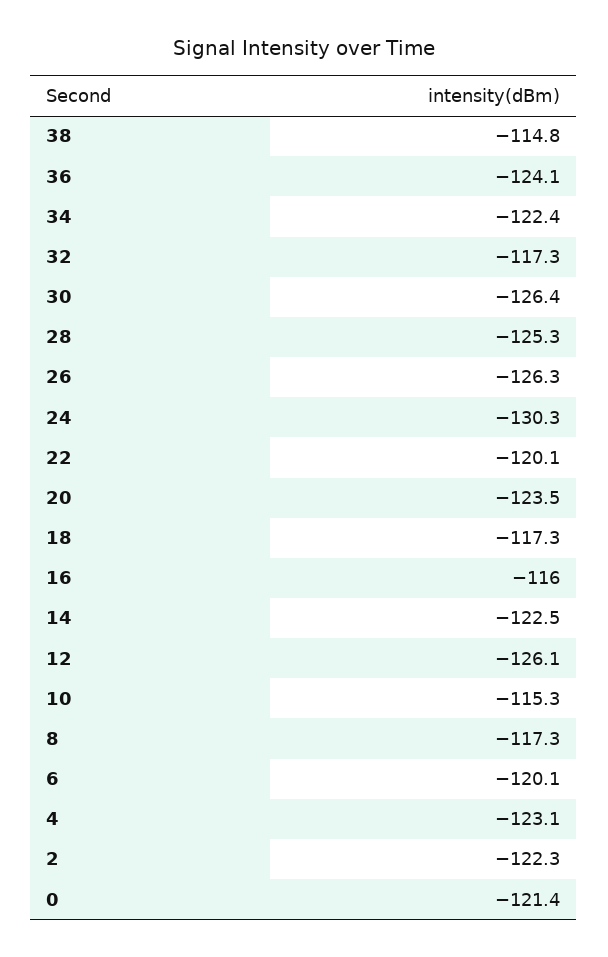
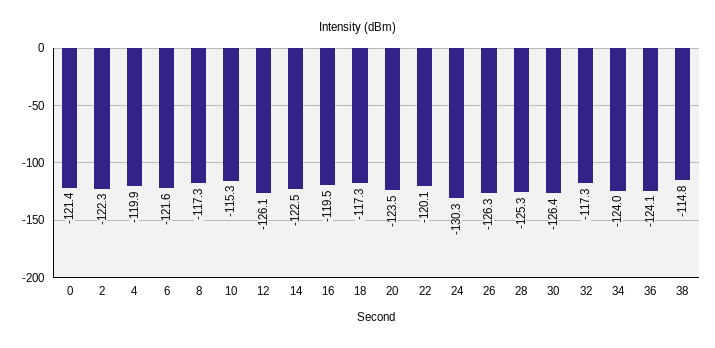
  {
    "38": -114.8,
    "36": -124.1,
-   "34": -122.4,
+   "34": -124,
    "32": -117.3,
    "30": -126.4,
    "28": -125.3,
    "26": -126.3,
    "24": -130.3,
    "22": -120.1,
    "20": -123.5,
    "18": -117.3,
-   "16": -116,
+   "16": -119.5,
    "14": -122.5,
    "12": -126.1,
    "10": -115.3,
    "8": -117.3,
-   "6": -120.1,
+   "6": -121.6,
-   "4": -123.1,
+   "4": -119.9,
    "2": -122.3,
    "0": -121.4
  }

